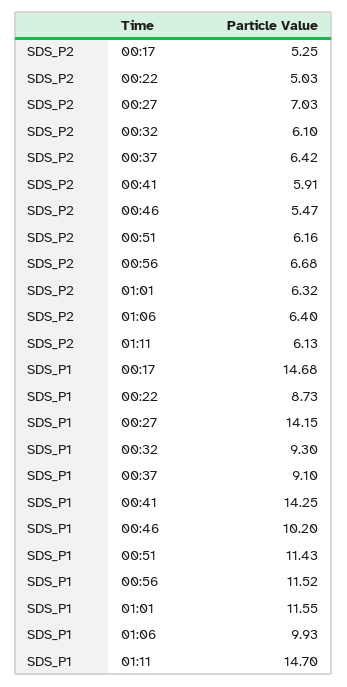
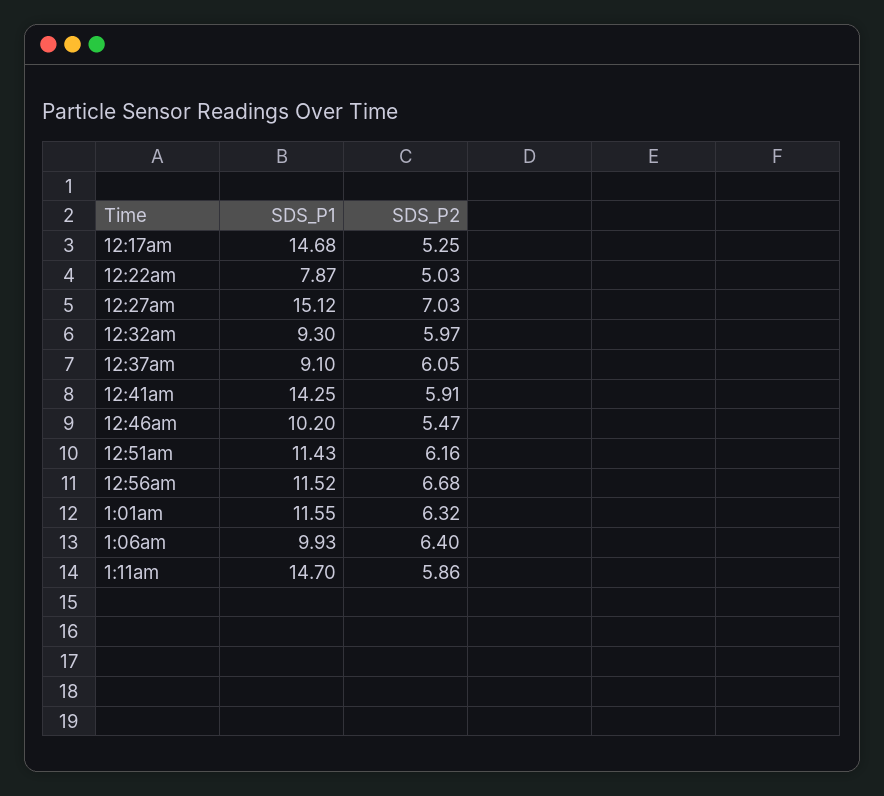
  {
    "SDS_P2": {
      "00:17": 5.25,
      "00:22": 5.03,
      "00:27": 7.03,
-     "00:32": 6.1,
+     "00:32": 5.97,
-     "00:37": 6.42,
+     "00:37": 6.05,
      "00:41": 5.91,
      "00:46": 5.47,
      "00:51": 6.16,
      "00:56": 6.68,
      "01:01": 6.32,
      "01:06": 6.4,
-     "01:11": 6.13
+     "01:11": 5.86
    },
    "SDS_P1": {
      "00:17": 14.68,
-     "00:22": 8.73,
+     "00:22": 7.87,
-     "00:27": 14.15,
+     "00:27": 15.12,
      "00:32": 9.3,
      "00:37": 9.1,
      "00:41": 14.25,
      "00:46": 10.2,
      "00:51": 11.43,
      "00:56": 11.52,
      "01:01": 11.55,
      "01:06": 9.93,
      "01:11": 14.7
    }
  }

